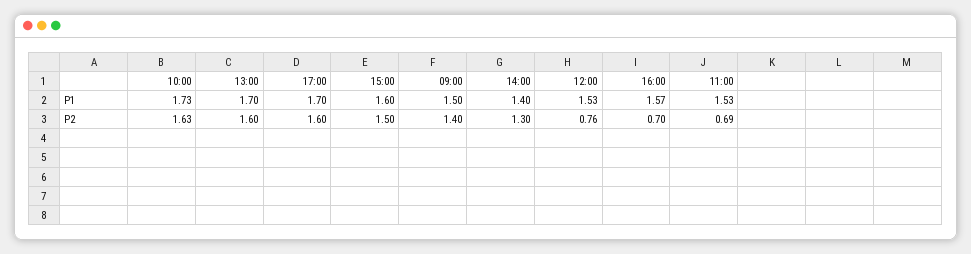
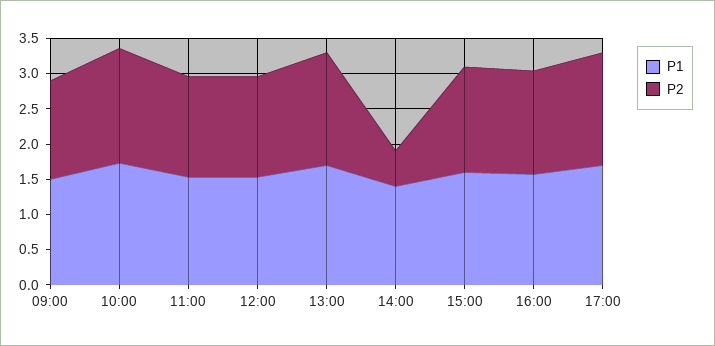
  {
    "P1": {
      "10:00": 1.73,
      "13:00": 1.7,
      "17:00": 1.7,
      "15:00": 1.6,
      "09:00": 1.5,
      "14:00": 1.4,
      "12:00": 1.53,
      "16:00": 1.57,
      "11:00": 1.53
    },
    "P2": {
      "10:00": 1.63,
      "13:00": 1.6,
      "17:00": 1.6,
      "15:00": 1.5,
      "09:00": 1.4,
-     "14:00": 1.3,
+     "14:00": 0.5,
-     "12:00": 0.76,
+     "12:00": 1.5,
-     "16:00": 0.7,
+     "16:00": 1.5,
-     "11:00": 0.69
+     "11:00": 1.5
    }
  }

